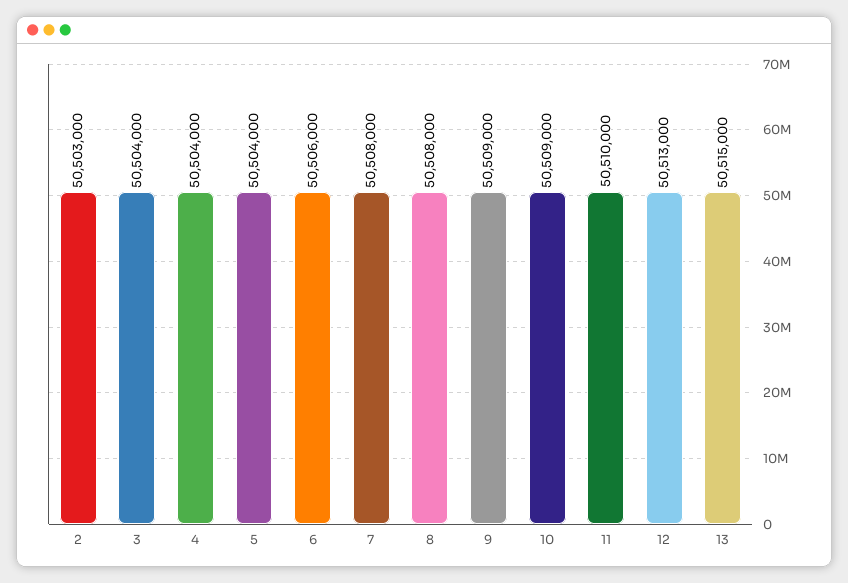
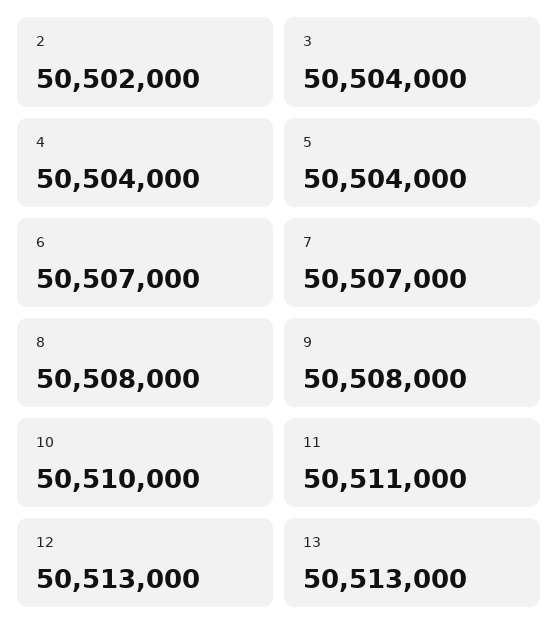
  {
-   "2": 50503000,
+   "2": 50502000,
    "3": 50504000,
    "4": 50504000,
    "5": 50504000,
-   "6": 50506000,
+   "6": 50507000,
-   "7": 50508000,
+   "7": 50507000,
    "8": 50508000,
-   "9": 50509000,
+   "9": 50508000,
-   "10": 50509000,
+   "10": 50510000,
-   "11": 50510000,
+   "11": 50511000,
    "12": 50513000,
-   "13": 50515000
+   "13": 50513000
  }

